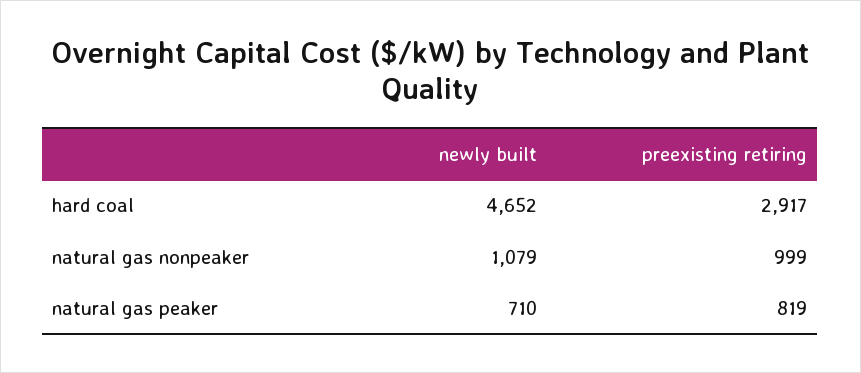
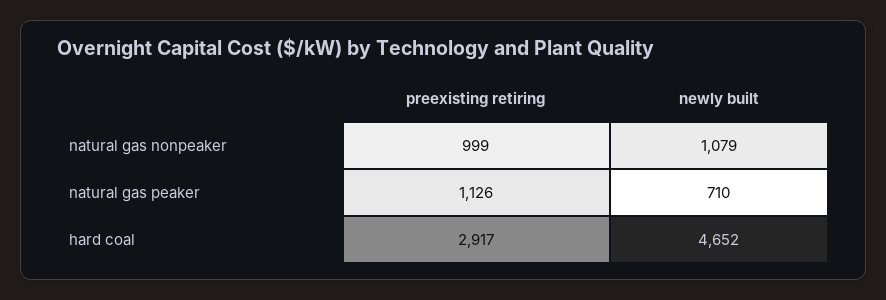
  {
    "newly built": {
      "hard coal": 4652,
      "natural gas nonpeaker": 1079,
      "natural gas peaker": 710
    },
    "preexisting retiring": {
      "hard coal": 2917,
      "natural gas nonpeaker": 999,
-     "natural gas peaker": 819
+     "natural gas peaker": 1126
    }
  }

